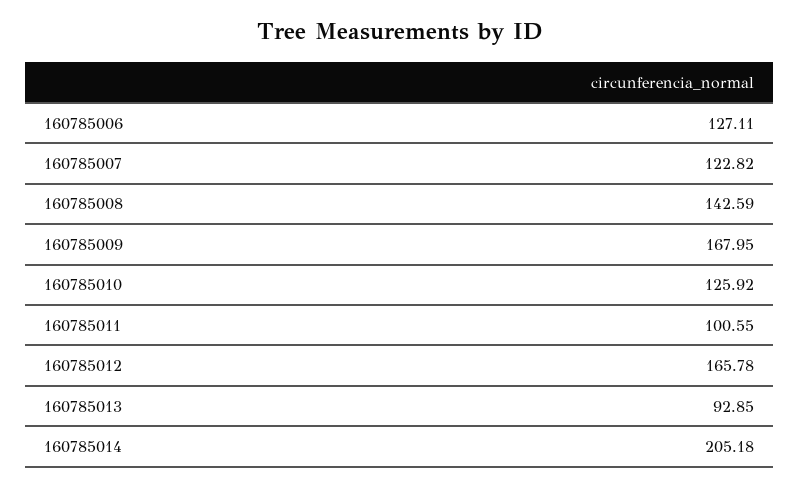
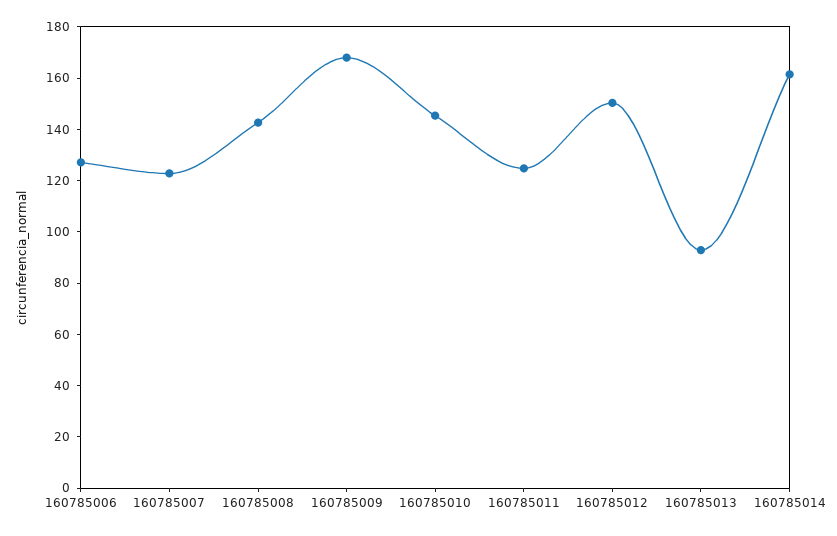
  {
    "160785006": 127.11,
    "160785007": 122.82,
    "160785008": 142.59,
    "160785009": 167.95,
-   "160785010": 125.92,
+   "160785010": 145,
-   "160785011": 100.55,
+   "160785011": 125,
-   "160785012": 165.78,
+   "160785012": 150,
    "160785013": 92.85,
-   "160785014": 205.18
+   "160785014": 160
  }

